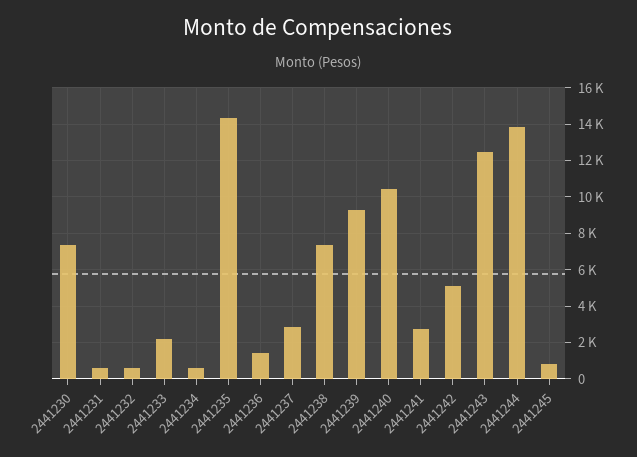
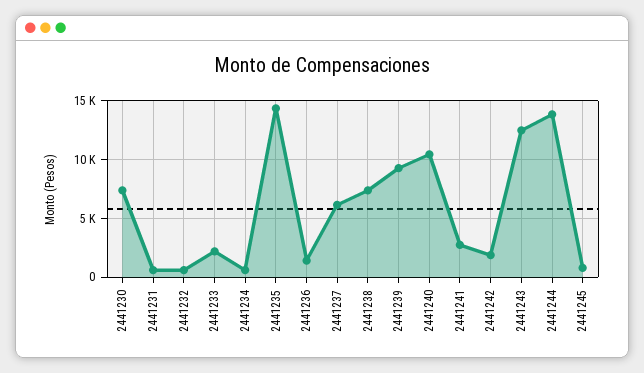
  {
    "2441230": 7500,
    "2441231": 500,
    "2441232": 500,
    "2441233": 2000,
    "2441234": 500,
    "2441235": 14500,
    "2441236": 1500,
-   "2441237": 3000,
+   "2441237": 6000,
    "2441238": 7500,
    "2441239": 9500,
    "2441240": 10500,
    "2441241": 2500,
-   "2441242": 5000,
+   "2441242": 2000,
    "2441243": 12500,
    "2441244": 14000,
    "2441245": 1000
  }

